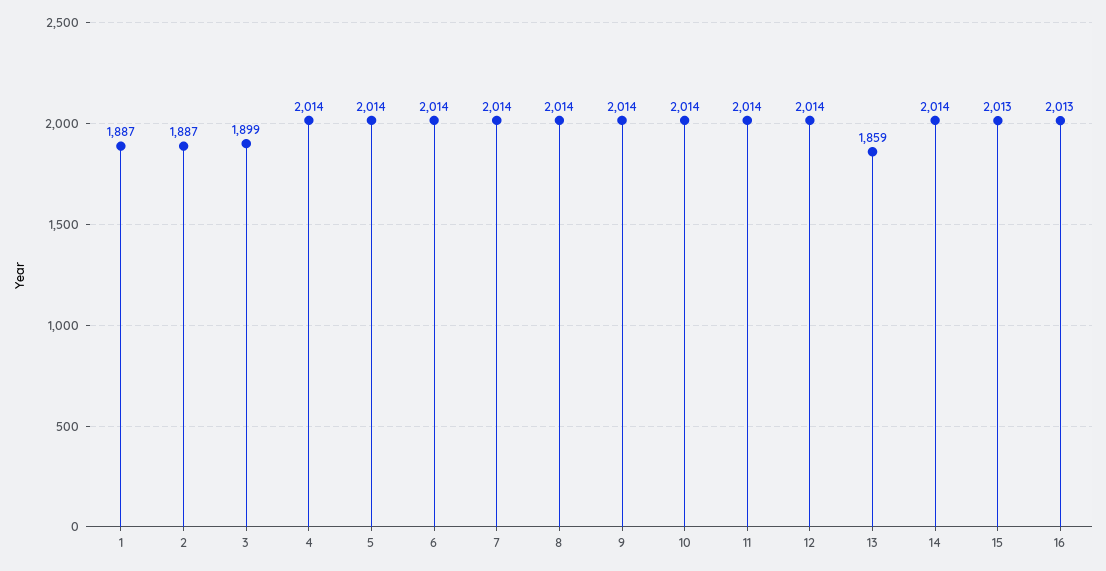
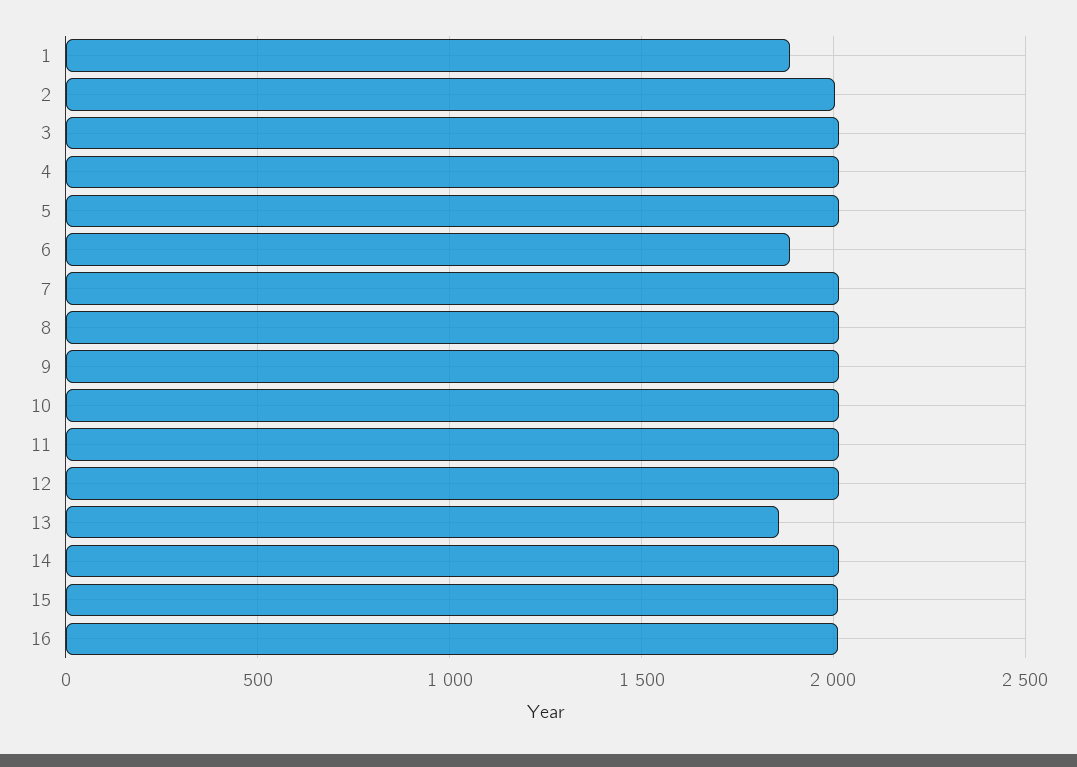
  {
    "1": 1887,
-   "2": 1887,
+   "2": 2000,
-   "3": 1899,
+   "3": 2000,
    "4": 2014,
    "5": 2014,
-   "6": 2014,
+   "6": 1900,
    "7": 2014,
    "8": 2014,
    "9": 2014,
    "10": 2014,
    "11": 2014,
    "12": 2014,
    "13": 1859,
    "14": 2014,
    "15": 2013,
    "16": 2013
  }

